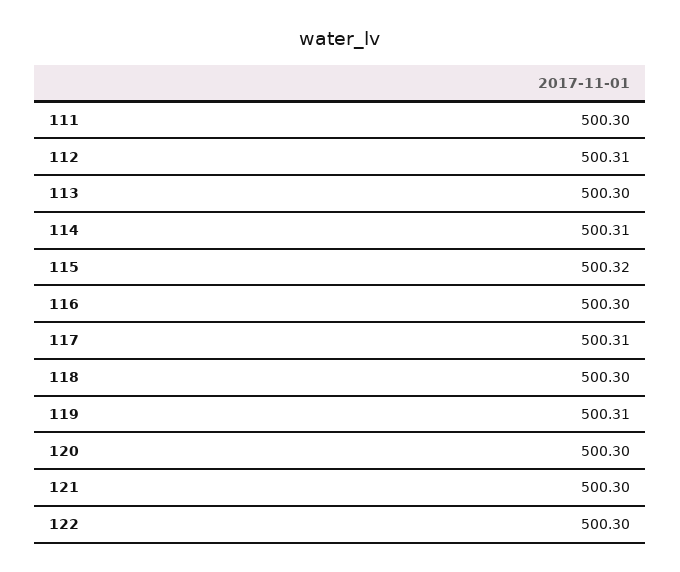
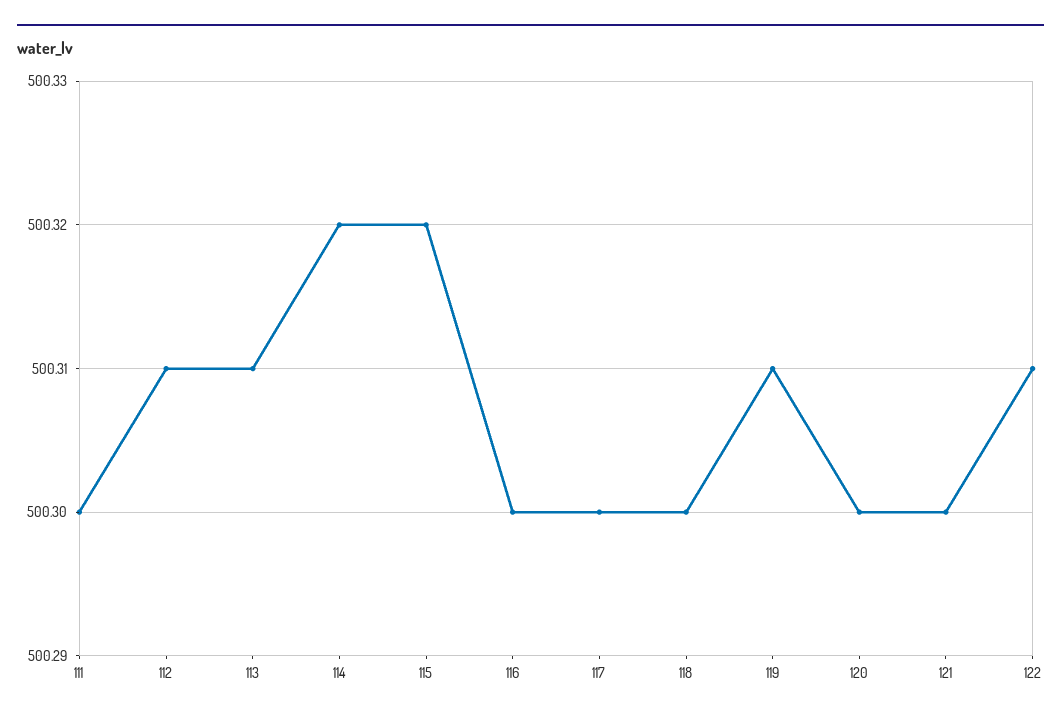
  {
    "111": 500.3,
    "112": 500.31,
-   "113": 500.3,
+   "113": 500.31,
-   "114": 500.31,
+   "114": 500.32,
    "115": 500.32,
    "116": 500.3,
-   "117": 500.31,
+   "117": 500.3,
    "118": 500.3,
    "119": 500.31,
    "120": 500.3,
    "121": 500.3,
-   "122": 500.3
+   "122": 500.31
  }

